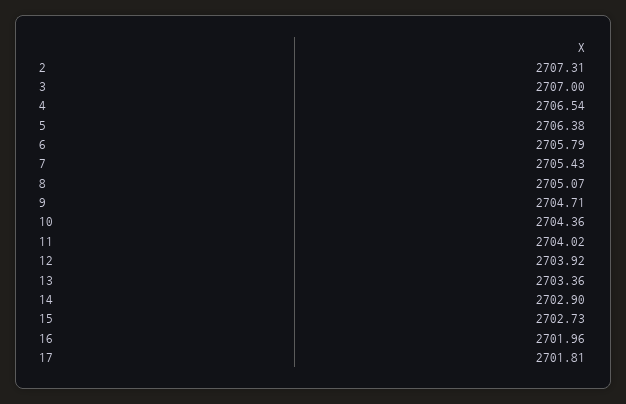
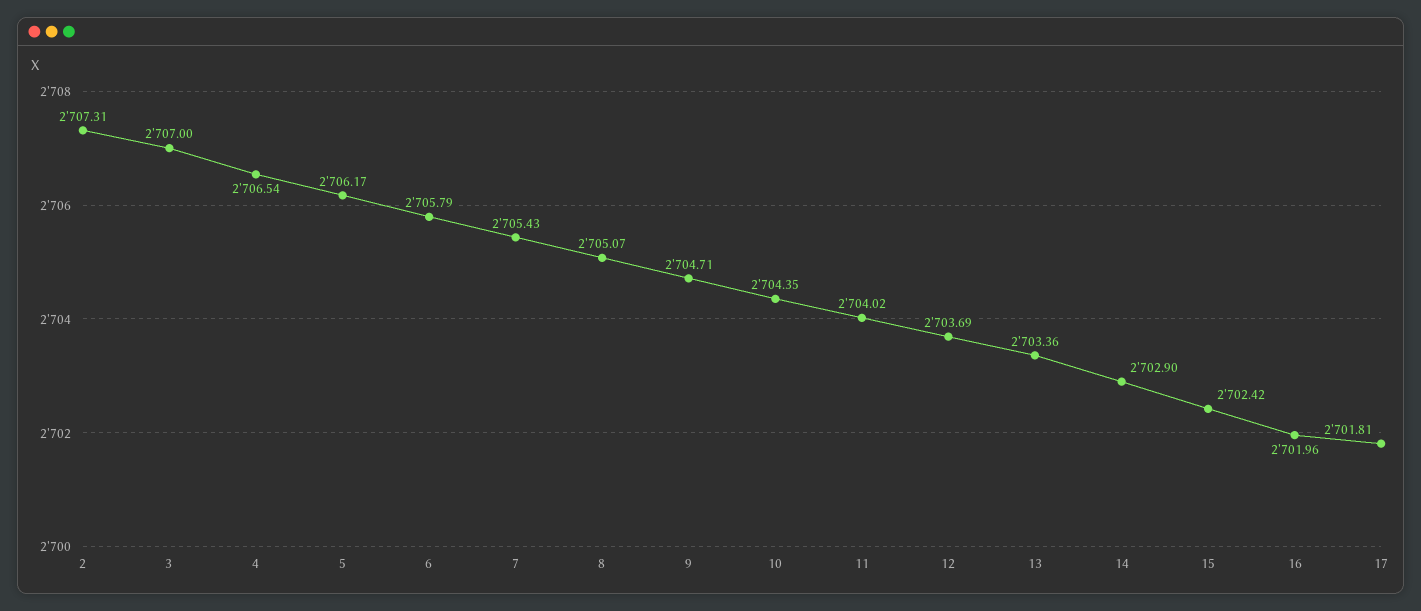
  {
    "2": 2707.31,
    "3": 2707,
    "4": 2706.54,
-   "5": 2706.38,
+   "5": 2706.17,
    "6": 2705.79,
    "7": 2705.43,
    "8": 2705.07,
    "9": 2704.71,
-   "10": 2704.36,
+   "10": 2704.35,
    "11": 2704.02,
-   "12": 2703.92,
+   "12": 2703.69,
    "13": 2703.36,
    "14": 2702.9,
-   "15": 2702.73,
+   "15": 2702.42,
    "16": 2701.96,
    "17": 2701.81
  }

